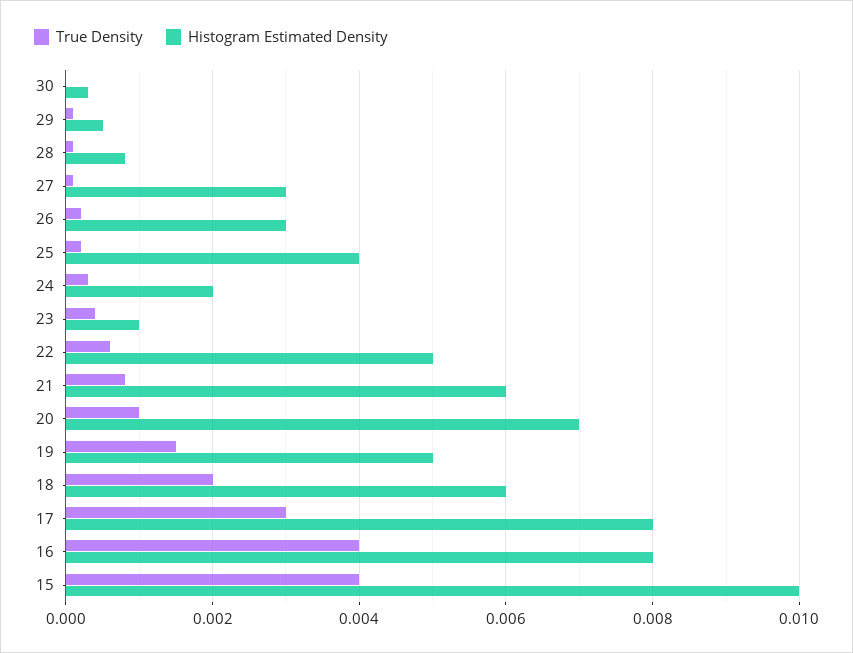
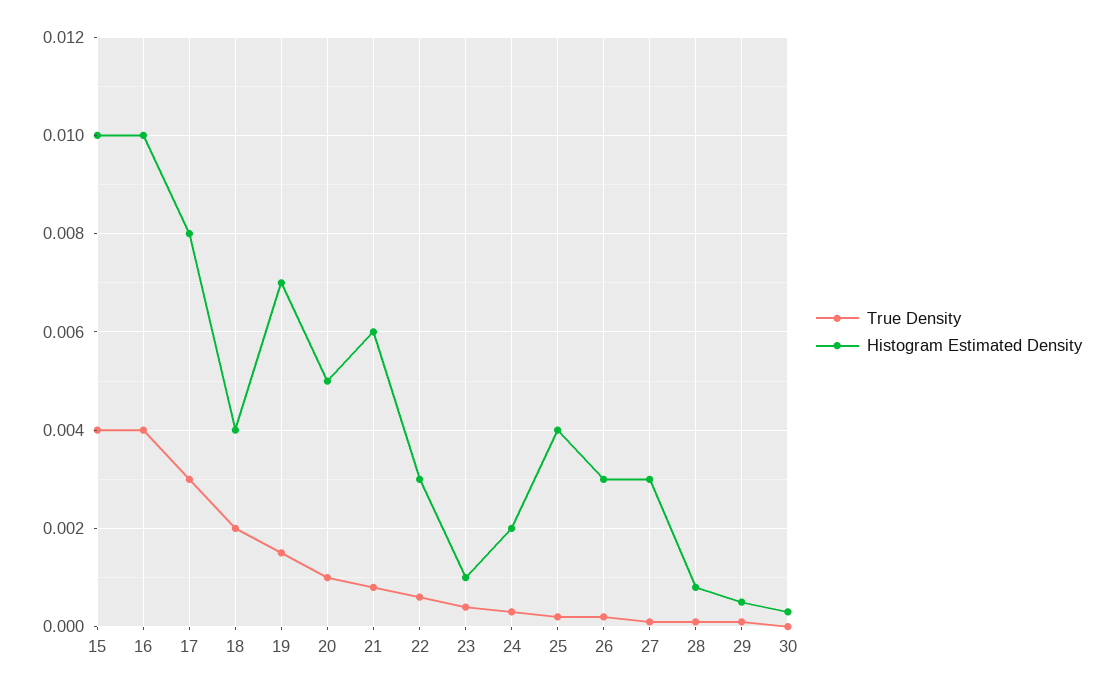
  {
    "True Density": {
      "30": 0,
      "29": 0,
      "28": 0,
      "27": 0,
      "26": 0,
      "25": 0,
      "24": 0.0005,
      "23": 0.0005,
      "22": 0.0005,
      "21": 0.001,
      "20": 0.001,
      "19": 0.0015,
      "18": 0.002,
      "17": 0.003,
      "16": 0.004,
      "15": 0.004
    },
    "Histogram Estimated Density": {
      "30": 0.0005,
      "29": 0.0005,
      "28": 0.001,
      "27": 0.003,
      "26": 0.003,
      "25": 0.004,
      "24": 0.002,
      "23": 0.001,
-     "22": 0.005,
+     "22": 0.003,
      "21": 0.006,
-     "20": 0.007,
+     "20": 0.005,
-     "19": 0.005,
+     "19": 0.007,
-     "18": 0.006,
+     "18": 0.004,
      "17": 0.008,
-     "16": 0.008,
+     "16": 0.01,
      "15": 0.01
    }
  }

